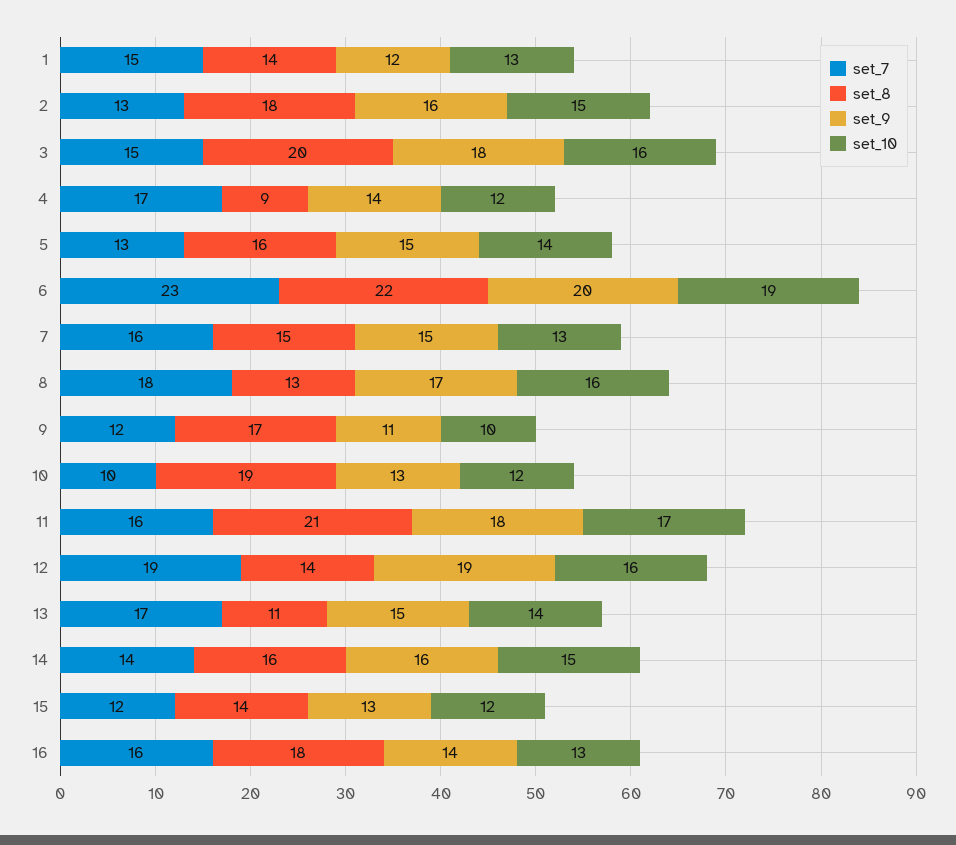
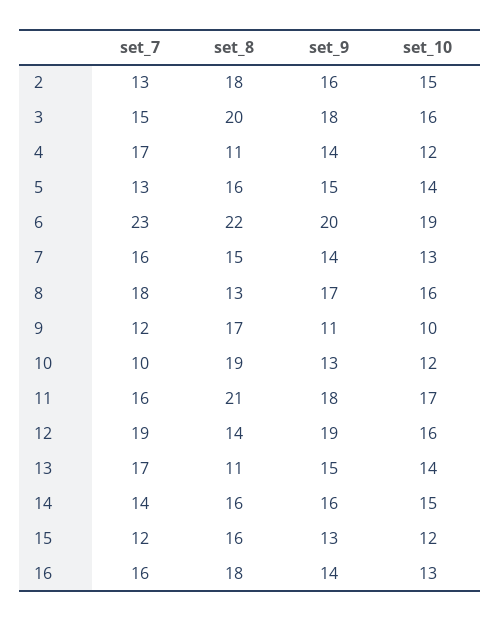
  {
    "set_7": {
-     "1": 15,
      "2": 13,
      "3": 15,
      "4": 17,
      "5": 13,
      "6": 23,
      "7": 16,
      "8": 18,
      "9": 12,
      "10": 10,
      "11": 16,
      "12": 19,
      "13": 17,
      "14": 14,
      "15": 12,
      "16": 16
    },
    "set_8": {
-     "1": 14,
      "2": 18,
      "3": 20,
-     "4": 9,
+     "4": 11,
      "5": 16,
      "6": 22,
      "7": 15,
      "8": 13,
      "9": 17,
      "10": 19,
      "11": 21,
      "12": 14,
      "13": 11,
      "14": 16,
-     "15": 14,
+     "15": 16,
      "16": 18
    },
    "set_9": {
-     "1": 12,
      "2": 16,
      "3": 18,
      "4": 14,
      "5": 15,
      "6": 20,
-     "7": 15,
+     "7": 14,
      "8": 17,
      "9": 11,
      "10": 13,
      "11": 18,
      "12": 19,
      "13": 15,
      "14": 16,
      "15": 13,
      "16": 14
    },
    "set_10": {
-     "1": 13,
      "2": 15,
      "3": 16,
      "4": 12,
      "5": 14,
      "6": 19,
      "7": 13,
      "8": 16,
      "9": 10,
      "10": 12,
      "11": 17,
      "12": 16,
      "13": 14,
      "14": 15,
      "15": 12,
      "16": 13
    }
  }

